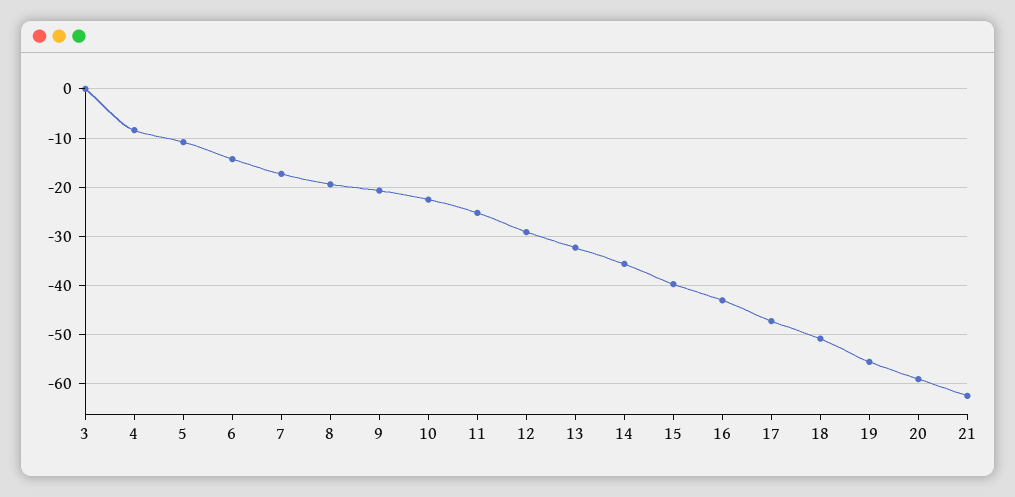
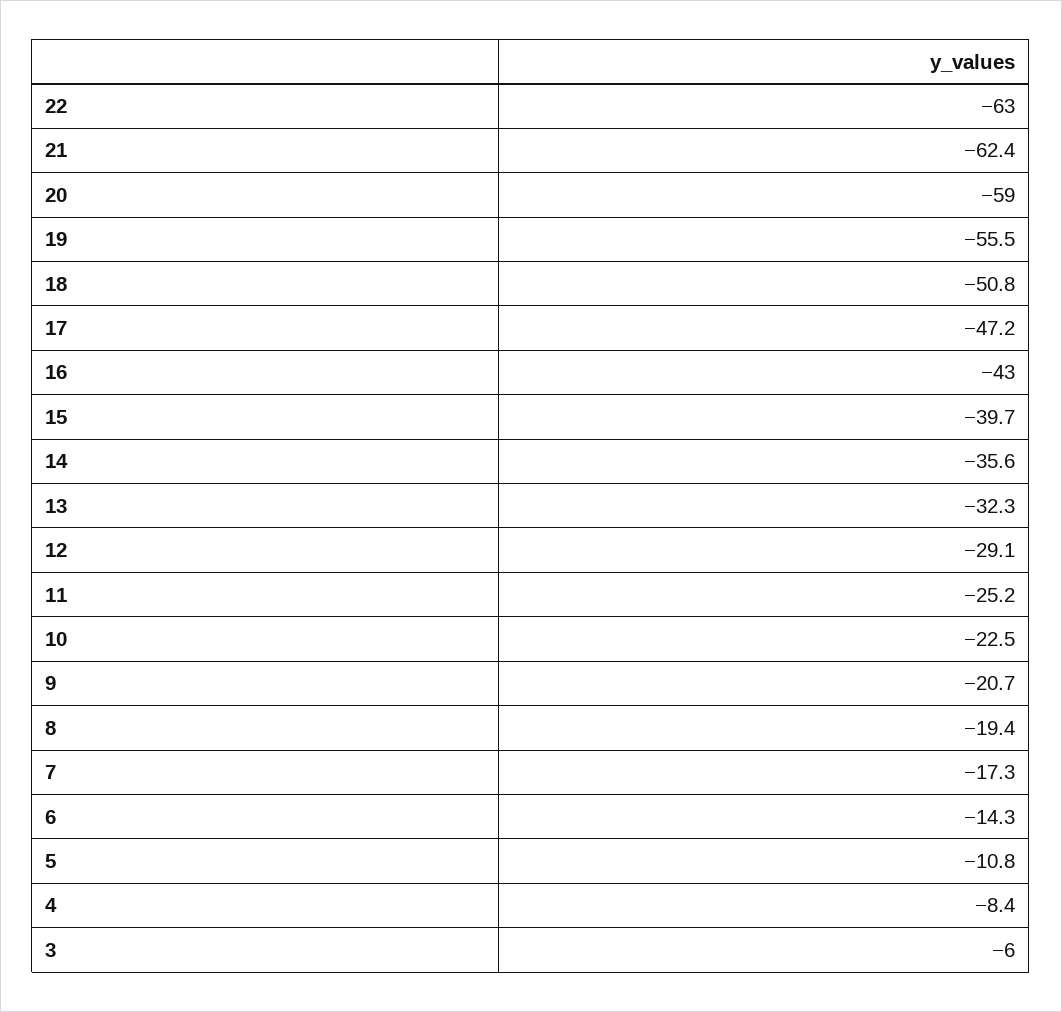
  {
-   "3": 0,
+   "3": -6,
    "4": -8.4,
    "5": -10.8,
    "6": -14.3,
    "7": -17.3,
    "8": -19.4,
    "9": -20.7,
    "10": -22.5,
    "11": -25.2,
    "12": -29.1,
    "13": -32.3,
    "14": -35.6,
    "15": -39.7,
    "16": -43,
    "17": -47.2,
    "18": -50.8,
    "19": -55.5,
    "20": -59,
-   "21": -62.4
+   "21": -62.4,
+   "22": -63
  }

